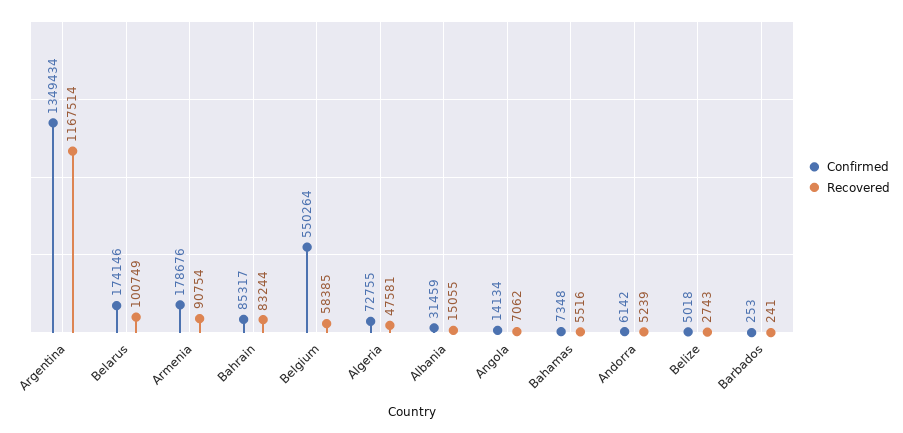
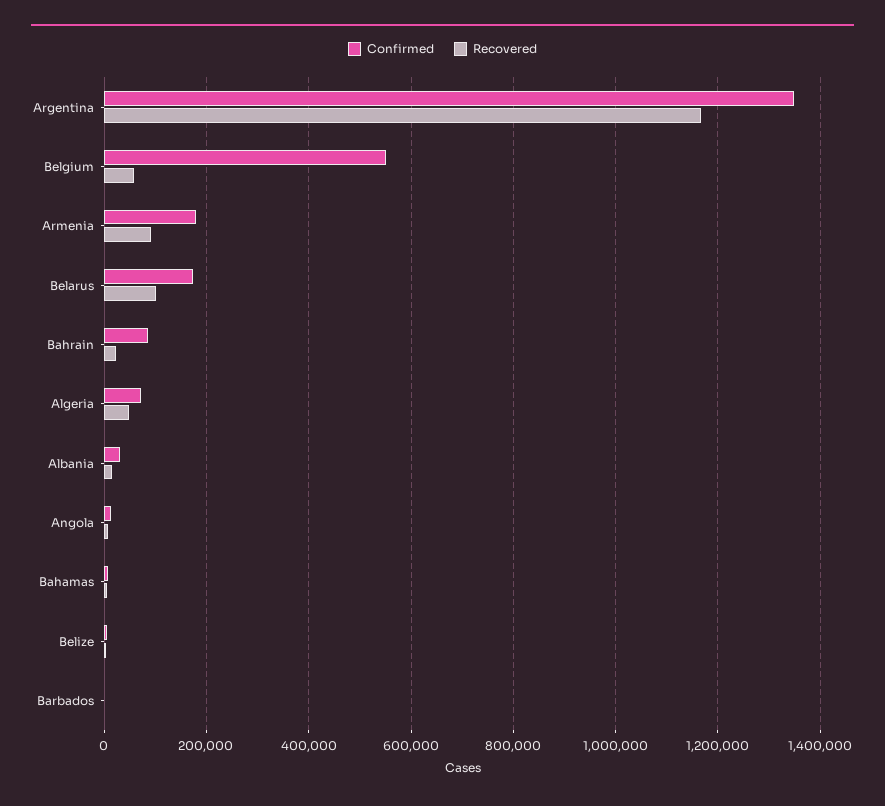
  {
    "Confirmed": {
      "Argentina": 1349434,
      "Belarus": 174146,
      "Armenia": 178676,
      "Bahrain": 85317,
      "Belgium": 550264,
      "Algeria": 72755,
      "Albania": 31459,
      "Angola": 14134,
      "Bahamas": 7348,
-     "Andorra": 6142,
      "Belize": 5018,
      "Barbados": 253
    },
    "Recovered": {
      "Argentina": 1167514,
      "Belarus": 100749,
      "Armenia": 90754,
-     "Bahrain": 83244,
+     "Bahrain": 20000,
      "Belgium": 58385,
      "Algeria": 47581,
      "Albania": 15055,
      "Angola": 7062,
      "Bahamas": 5516,
-     "Andorra": 5239,
      "Belize": 2743,
      "Barbados": 241
    }
  }

